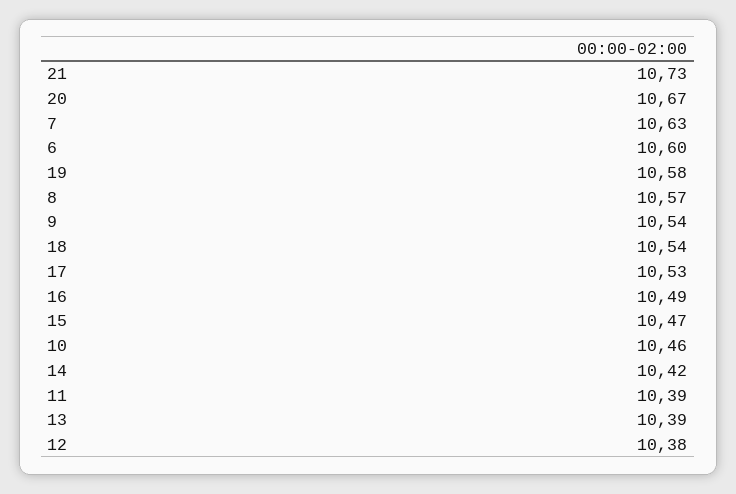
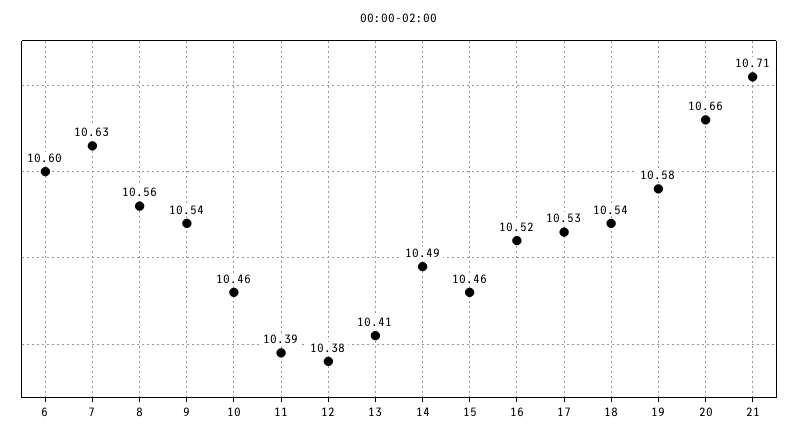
  {
-   "21": 10.73,
+   "21": 10.71,
-   "20": 10.67,
+   "20": 10.66,
    "7": 10.63,
    "6": 10.6,
    "19": 10.58,
-   "8": 10.57,
+   "8": 10.56,
    "9": 10.54,
    "18": 10.54,
    "17": 10.53,
-   "16": 10.49,
+   "16": 10.52,
-   "15": 10.47,
+   "15": 10.46,
    "10": 10.46,
-   "14": 10.42,
+   "14": 10.49,
    "11": 10.39,
-   "13": 10.39,
+   "13": 10.41,
    "12": 10.38
  }

